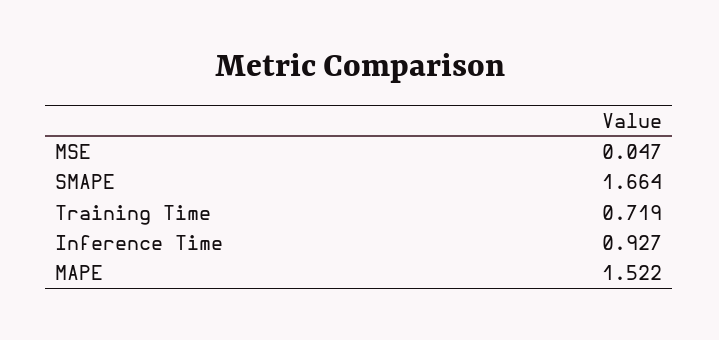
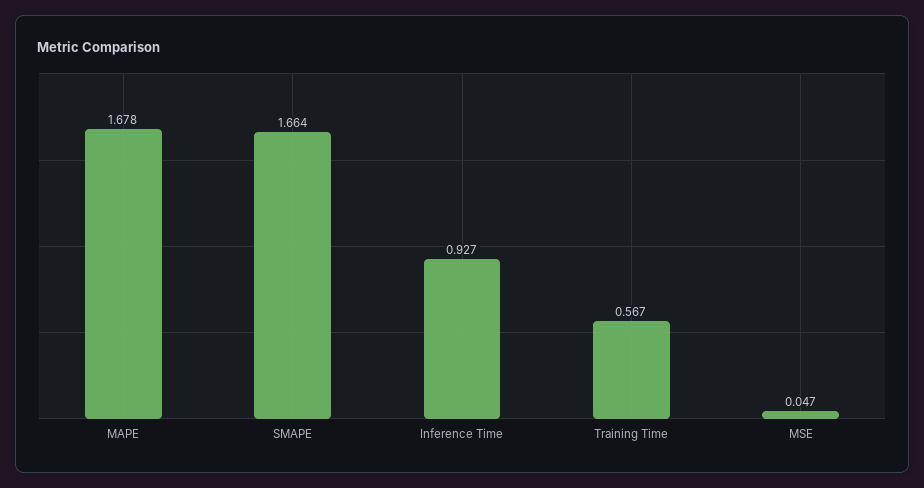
  {
    "MSE": 0.047,
    "SMAPE": 1.664,
-   "Training Time": 0.719,
+   "Training Time": 0.567,
    "Inference Time": 0.927,
-   "MAPE": 1.522
+   "MAPE": 1.678
  }

